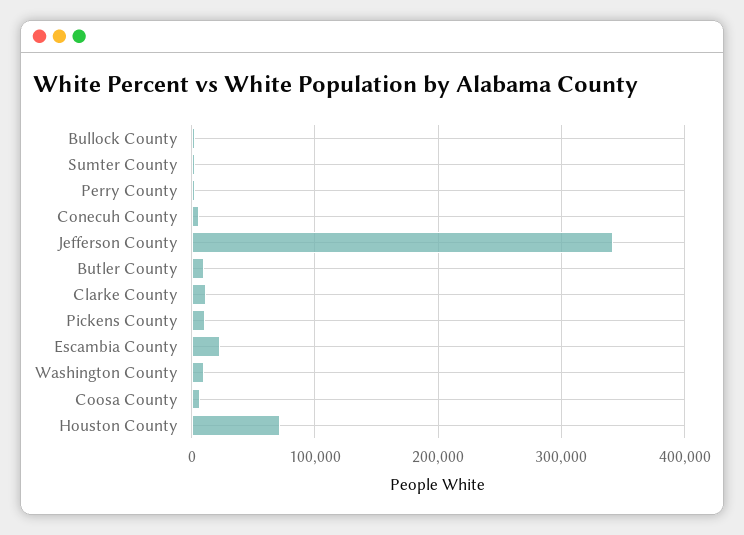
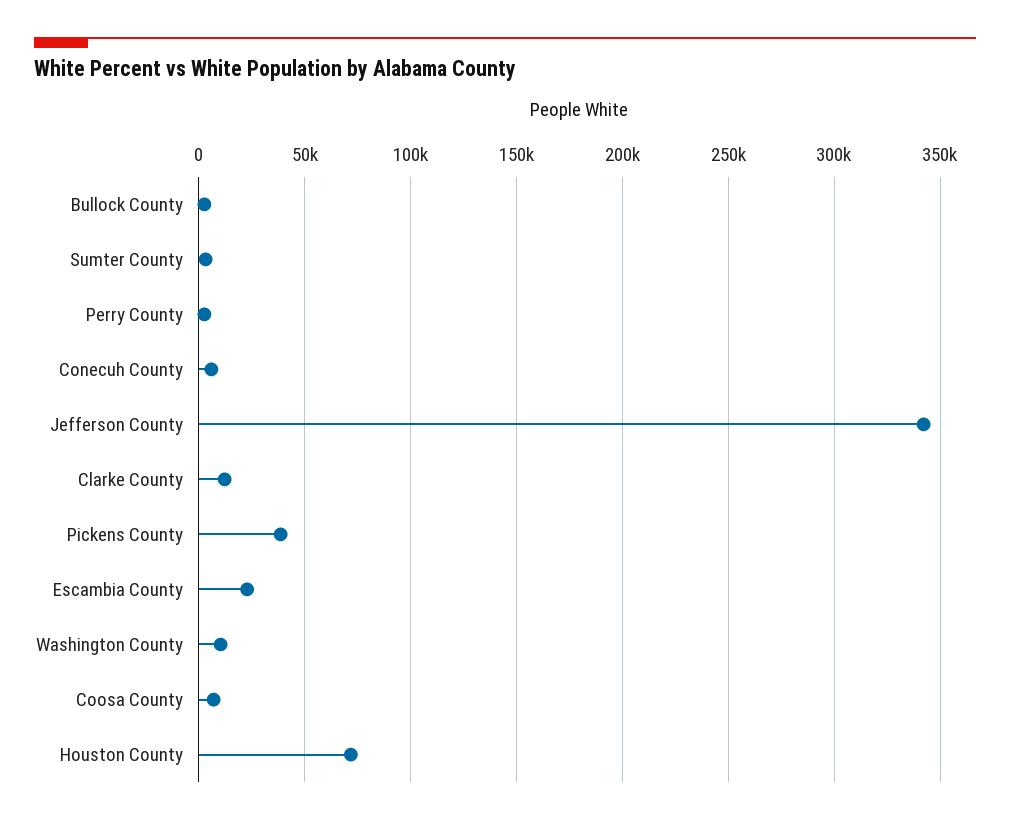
  {
    "Bullock County": 5000,
    "Sumter County": 5000,
    "Perry County": 5000,
    "Conecuh County": 5000,
    "Jefferson County": 340000,
-   "Butler County": 10000,
    "Clarke County": 10000,
-   "Pickens County": 10000,
+   "Pickens County": 40000,
    "Escambia County": 25000,
    "Washington County": 10000,
    "Coosa County": 5000,
    "Houston County": 70000
  }

